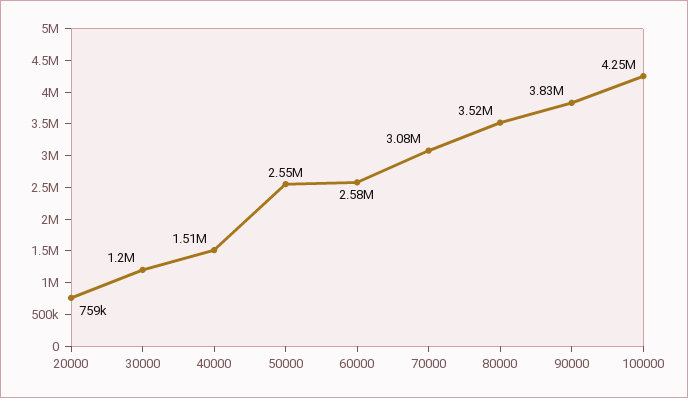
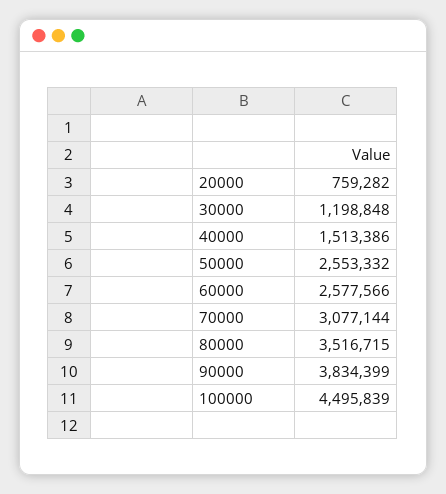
  {
    "20000": 759282,
    "30000": 1198848,
    "40000": 1513386,
    "50000": 2553332,
    "60000": 2577566,
    "70000": 3077144,
    "80000": 3516715,
    "90000": 3834399,
-   "100000": 4250000
+   "100000": 4495839
  }

